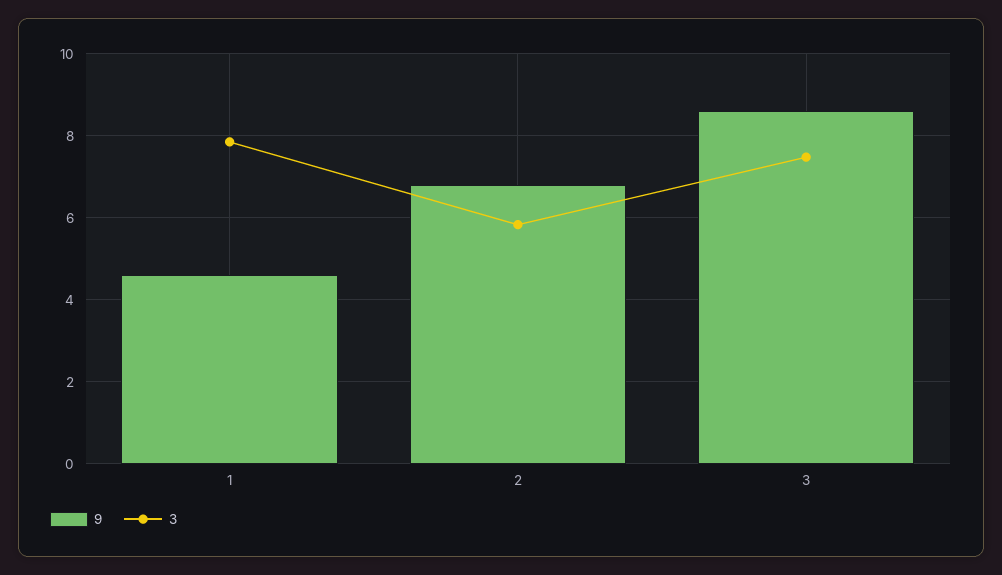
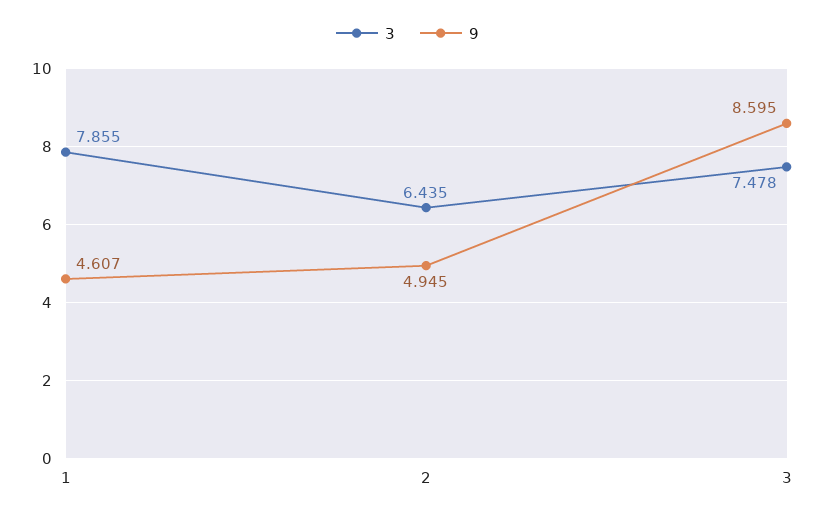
  {
    "9": {
      "1": 4.607,
-     "2": 6.8,
+     "2": 4.945,
      "3": 8.595
    },
    "3": {
      "1": 7.855,
-     "2": 5.8,
+     "2": 6.435,
      "3": 7.478
    }
  }

